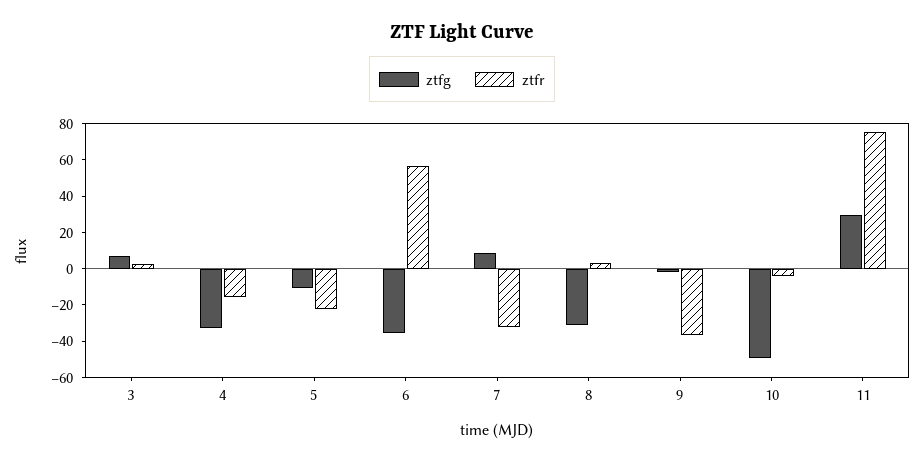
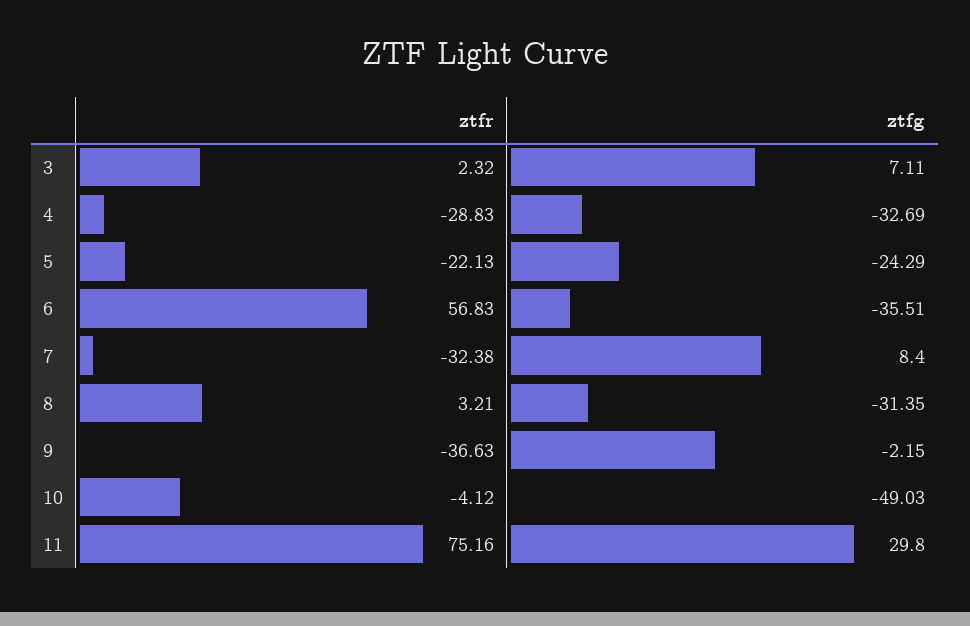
  {
    "ztfg": {
      "3": 7.11,
      "4": -32.69,
-     "5": -10,
+     "5": -24.29,
      "6": -35.51,
      "7": 8.4,
      "8": -31.35,
      "9": -2.15,
      "10": -49.03,
      "11": 29.8
    },
    "ztfr": {
      "3": 2.32,
-     "4": -15,
+     "4": -28.83,
      "5": -22.13,
      "6": 56.83,
      "7": -32.38,
      "8": 3.21,
      "9": -36.63,
      "10": -4.12,
      "11": 75.16
    }
  }

